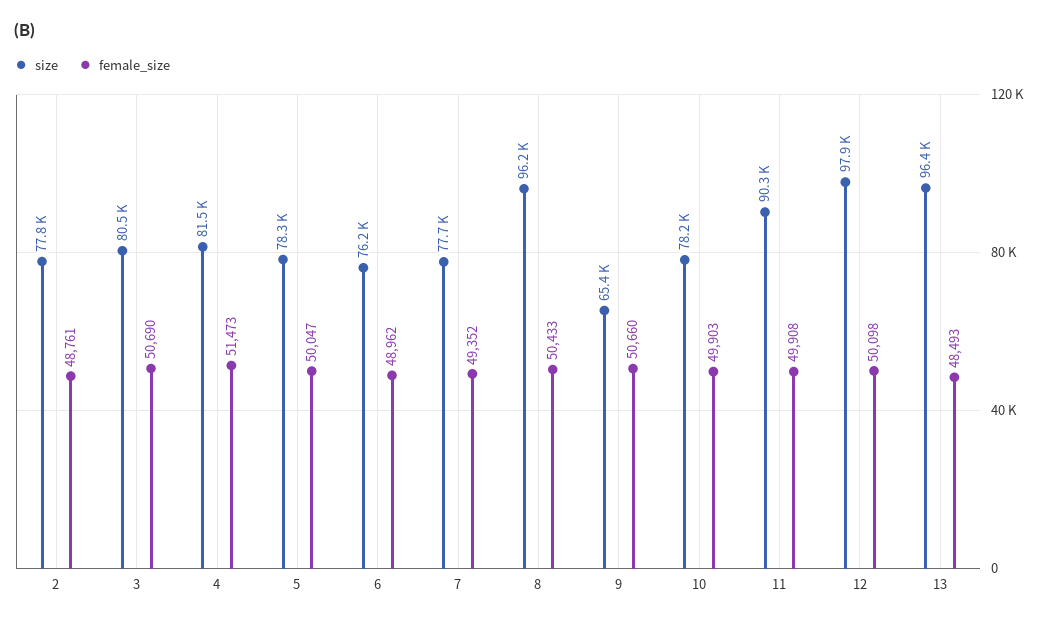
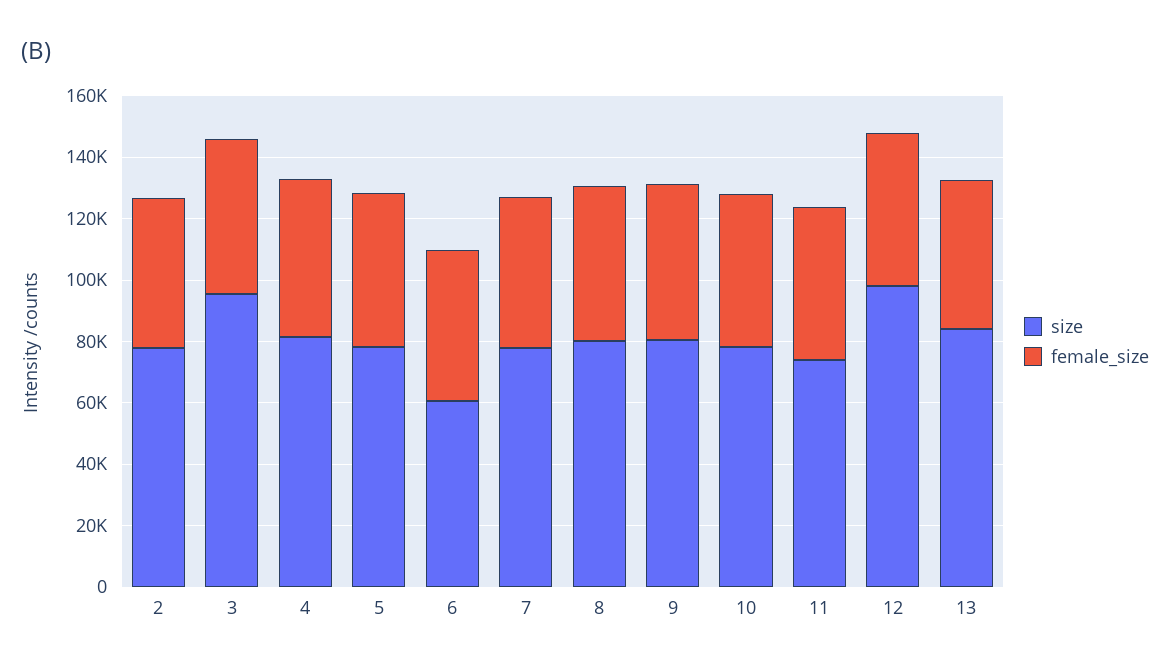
  {
    "size": {
      "2": 77800,
-     "3": 80500,
+     "3": 95000,
      "4": 81500,
      "5": 78300,
-     "6": 76200,
+     "6": 60000,
      "7": 77700,
-     "8": 96200,
+     "8": 80000,
-     "9": 65400,
+     "9": 80000,
      "10": 78200,
-     "11": 90300,
+     "11": 75000,
      "12": 97900,
-     "13": 96400
+     "13": 85000
    },
    "female_size": {
      "2": 48761,
      "3": 50690,
      "4": 51473,
      "5": 50047,
      "6": 48962,
      "7": 49352,
      "8": 50433,
      "9": 50660,
      "10": 49903,
      "11": 49908,
      "12": 50098,
      "13": 48493
    }
  }

